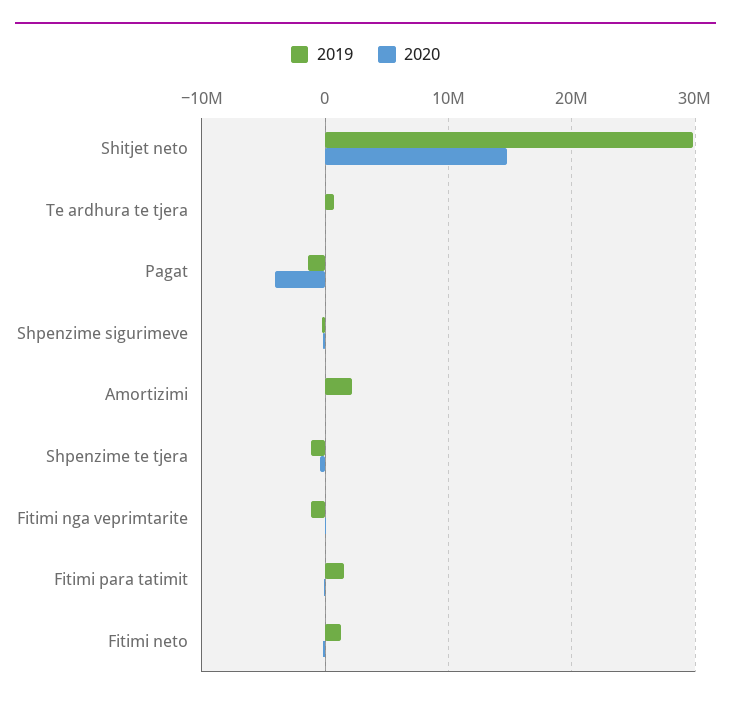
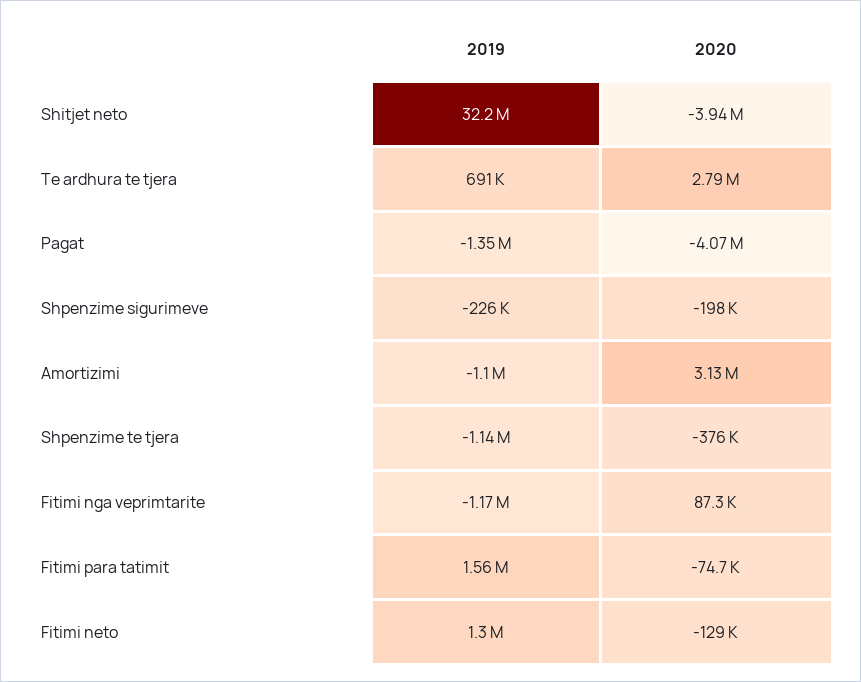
  {
    "2019": {
-     "Shitjet neto": 30000000,
+     "Shitjet neto": 32200000,
      "Te ardhura te tjera": 691000,
      "Pagat": -1350000,
      "Shpenzime sigurimeve": -226000,
-     "Amortizimi": 2000000,
+     "Amortizimi": -1100000,
      "Shpenzime te tjera": -1140000,
      "Fitimi nga veprimtarite": -1170000,
      "Fitimi para tatimit": 1560000,
      "Fitimi neto": 1300000
    },
    "2020": {
-     "Shitjet neto": 15000000,
+     "Shitjet neto": -3940000,
-     "Te ardhura te tjera": 0,
+     "Te ardhura te tjera": 2790000,
      "Pagat": -4070000,
      "Shpenzime sigurimeve": -198000,
-     "Amortizimi": 0,
+     "Amortizimi": 3130000,
      "Shpenzime te tjera": -376000,
      "Fitimi nga veprimtarite": 87300,
      "Fitimi para tatimit": -74700,
      "Fitimi neto": -129000
    }
  }

